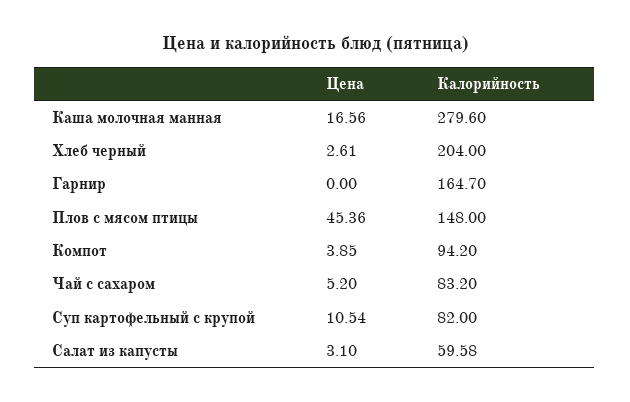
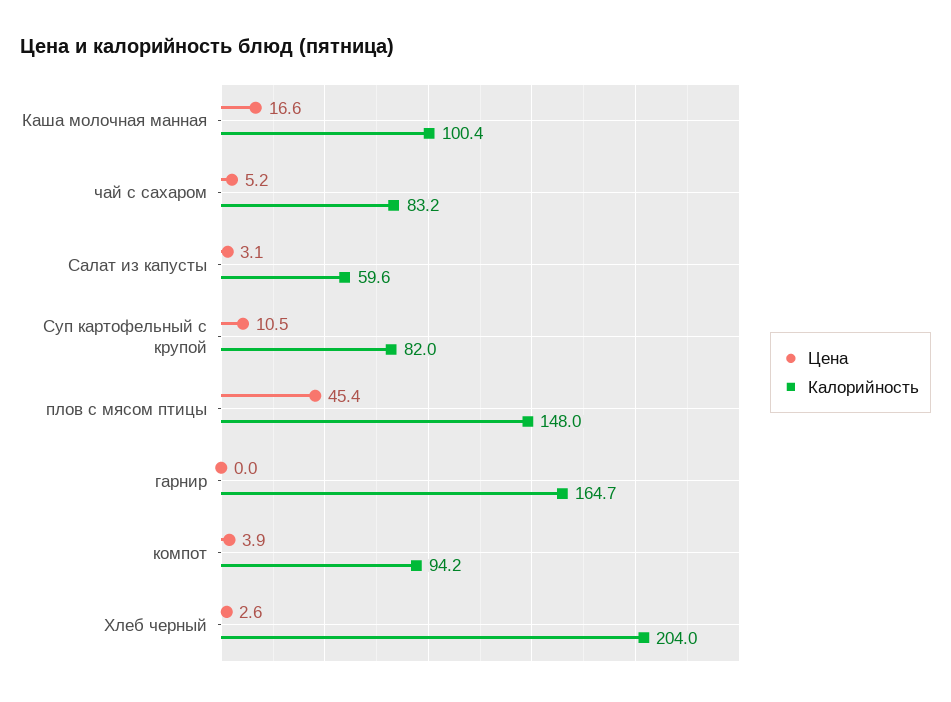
  {
    "Цена": {
      "Каша молочная манная": 16.56,
      "Хлеб черный": 2.61,
      "Гарнир": 0,
      "Плов с мясом птицы": 45.36,
      "Компот": 3.85,
      "Чай с сахаром": 5.2,
      "Суп картофельный с крупой": 10.54,
      "Салат из капусты": 3.1
    },
    "Калорийность": {
-     "Каша молочная манная": 279.6,
+     "Каша молочная манная": 100.4,
      "Хлеб черный": 204,
      "Гарнир": 164.7,
      "Плов с мясом птицы": 148,
      "Компот": 94.2,
      "Чай с сахаром": 83.2,
      "Суп картофельный с крупой": 82,
      "Салат из капусты": 59.58
    }
  }

